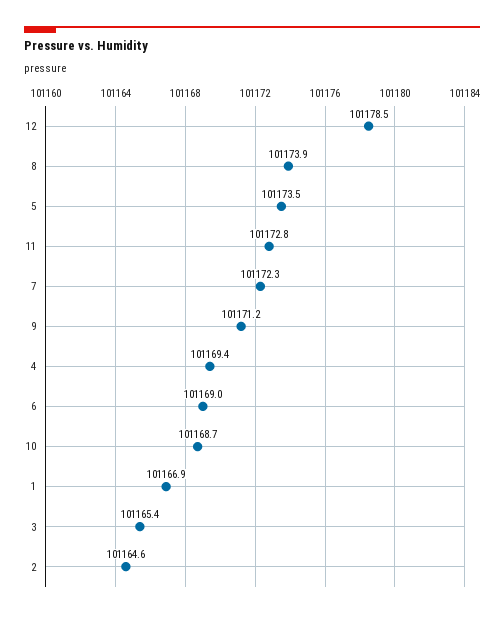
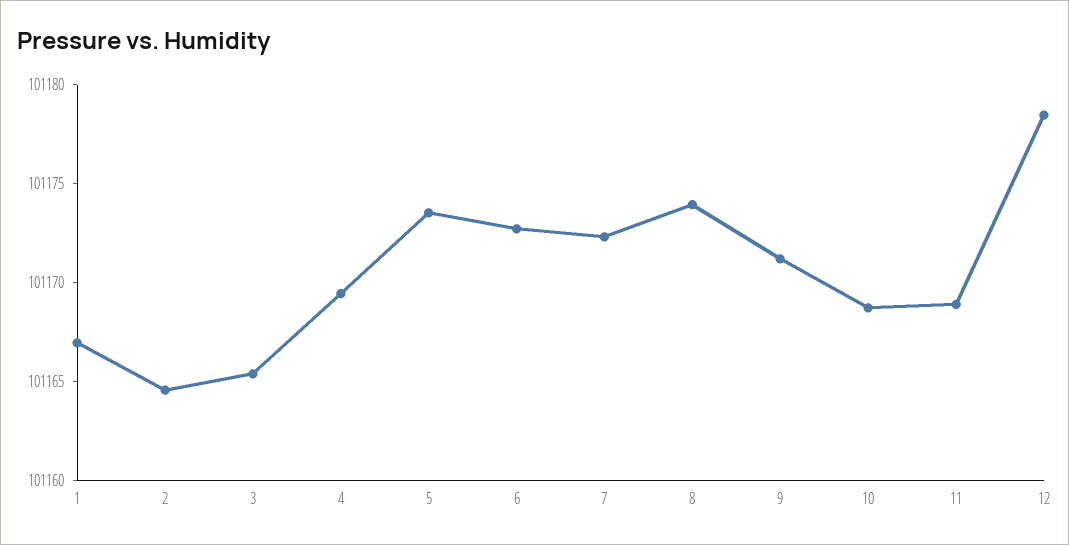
  {
    "12": 101178.5,
    "8": 101173.9,
    "5": 101173.5,
-   "11": 101172.8,
+   "11": 101169,
    "7": 101172.3,
    "9": 101171.2,
    "4": 101169.4,
-   "6": 101169,
+   "6": 101173,
    "10": 101168.7,
    "1": 101166.9,
    "3": 101165.4,
    "2": 101164.6
  }

